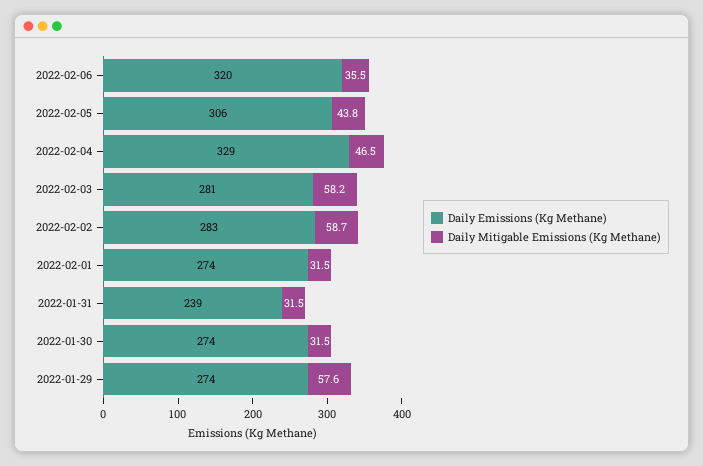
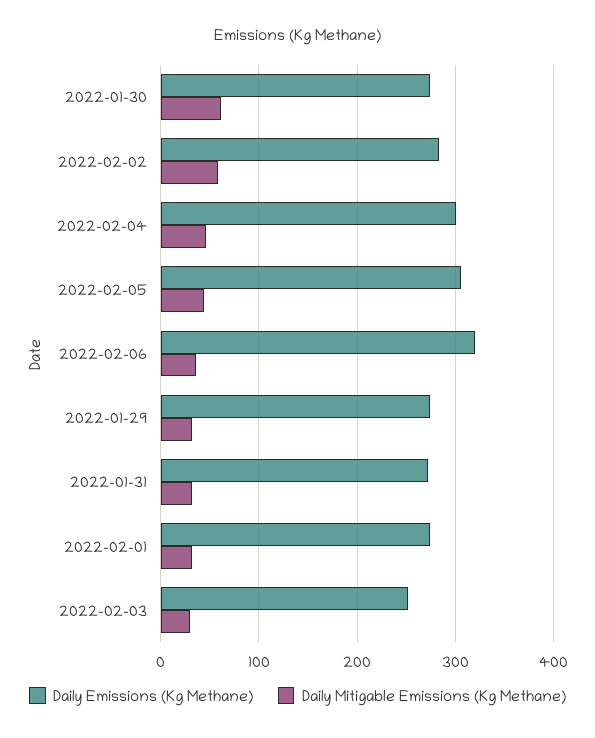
  {
    "Daily Emissions (Kg Methane)": {
      "2022-02-06": 320,
      "2022-02-05": 306,
-     "2022-02-04": 329,
+     "2022-02-04": 300,
-     "2022-02-03": 281,
+     "2022-02-03": 250,
      "2022-02-02": 283,
      "2022-02-01": 274,
-     "2022-01-31": 239,
+     "2022-01-31": 270,
      "2022-01-30": 274,
      "2022-01-29": 274
    },
    "Daily Mitigable Emissions (Kg Methane)": {
      "2022-02-06": 35.5,
      "2022-02-05": 43.8,
      "2022-02-04": 46.5,
-     "2022-02-03": 58.2,
+     "2022-02-03": 30,
      "2022-02-02": 58.7,
      "2022-02-01": 31.5,
      "2022-01-31": 31.5,
-     "2022-01-30": 31.5,
+     "2022-01-30": 60,
-     "2022-01-29": 57.6
+     "2022-01-29": 30
    }
  }

